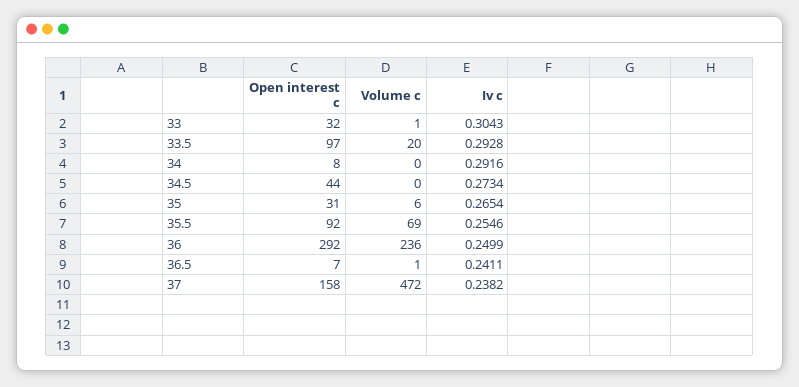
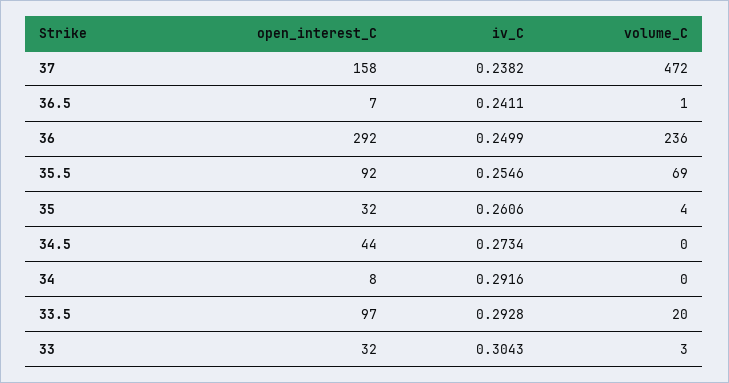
  {
    "Open interest c": {
      "33": 32,
      "33.5": 97,
      "34": 8,
      "34.5": 44,
-     "35": 31,
+     "35": 32,
      "35.5": 92,
      "36": 292,
      "36.5": 7,
      "37": 158
    },
    "Volume c": {
-     "33": 1,
+     "33": 3,
      "33.5": 20,
      "34": 0,
      "34.5": 0,
-     "35": 6,
+     "35": 4,
      "35.5": 69,
      "36": 236,
      "36.5": 1,
      "37": 472
    },
    "Iv c": {
      "33": 0.3043,
      "33.5": 0.2928,
      "34": 0.2916,
      "34.5": 0.2734,
-     "35": 0.2654,
+     "35": 0.2606,
      "35.5": 0.2546,
      "36": 0.2499,
      "36.5": 0.2411,
      "37": 0.2382
    }
  }

